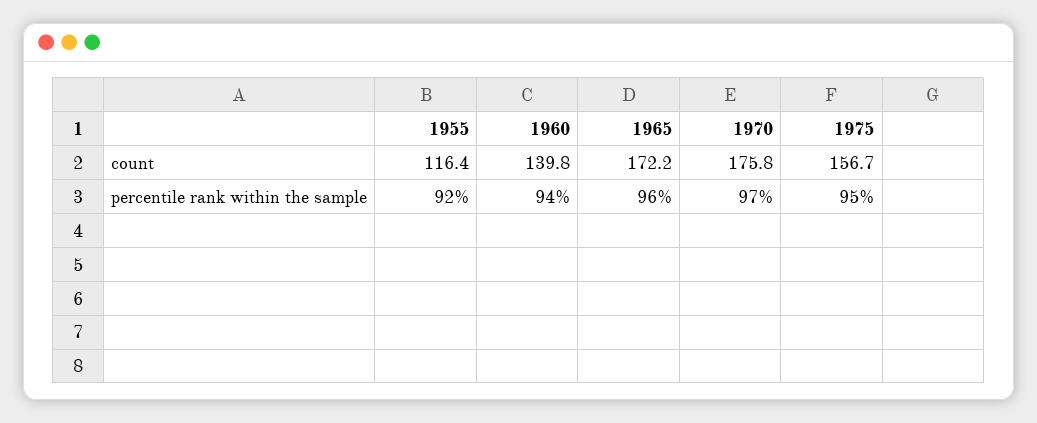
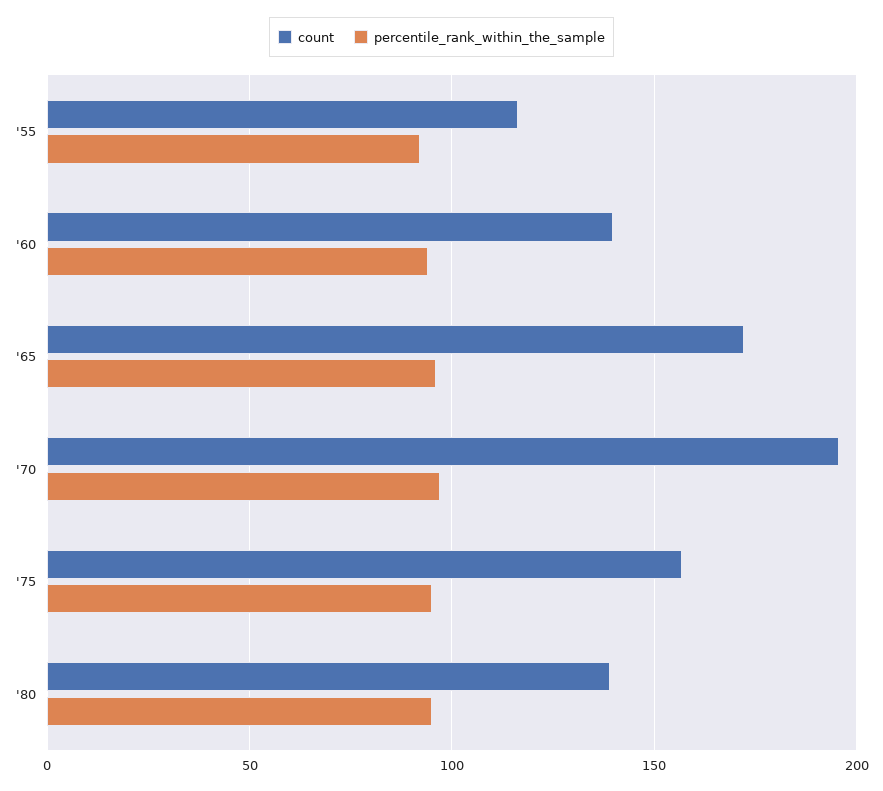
  {
    "count": {
      "1955": 116.4,
      "1960": 139.8,
      "1965": 172.2,
-     "1970": 175.8,
+     "1970": 195,
-     "1975": 156.7
+     "1975": 156.7,
+     "'80": 140
    },
    "percentile rank within the sample": {
      "1955": 92,
      "1960": 94,
      "1965": 96,
      "1970": 97,
-     "1975": 95
+     "1975": 95,
+     "'80": 95
    }
  }

